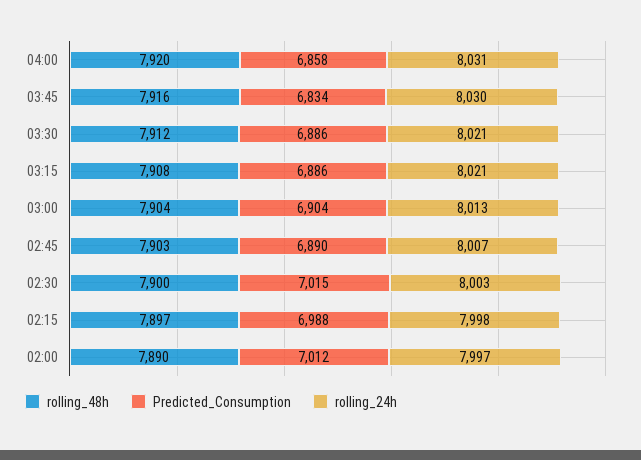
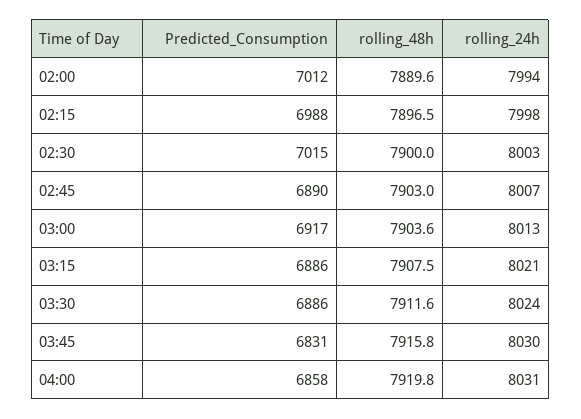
  {
    "rolling_48h": {
      "04:00": 7919.8,
      "03:45": 7915.8,
      "03:30": 7911.6,
      "03:15": 7907.5,
      "03:00": 7903.6,
      "02:45": 7903,
      "02:30": 7900,
      "02:15": 7896.5,
      "02:00": 7889.6
    },
    "Predicted_Consumption": {
      "04:00": 6858,
-     "03:45": 6834,
+     "03:45": 6831,
      "03:30": 6886,
      "03:15": 6886,
-     "03:00": 6904,
+     "03:00": 6917,
      "02:45": 6890,
      "02:30": 7015,
      "02:15": 6988,
      "02:00": 7012
    },
    "rolling_24h": {
      "04:00": 8031,
      "03:45": 8030,
-     "03:30": 8021,
+     "03:30": 8024,
      "03:15": 8021,
      "03:00": 8013,
      "02:45": 8007,
      "02:30": 8003,
      "02:15": 7998,
-     "02:00": 7997
+     "02:00": 7994
    }
  }

